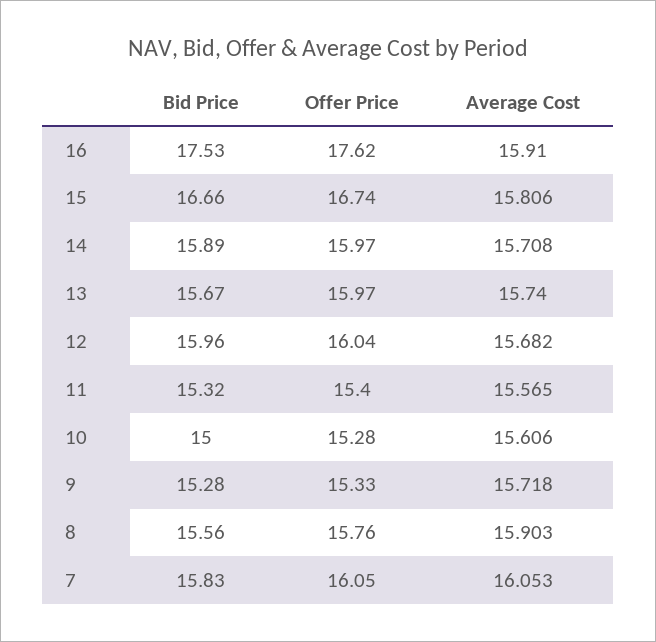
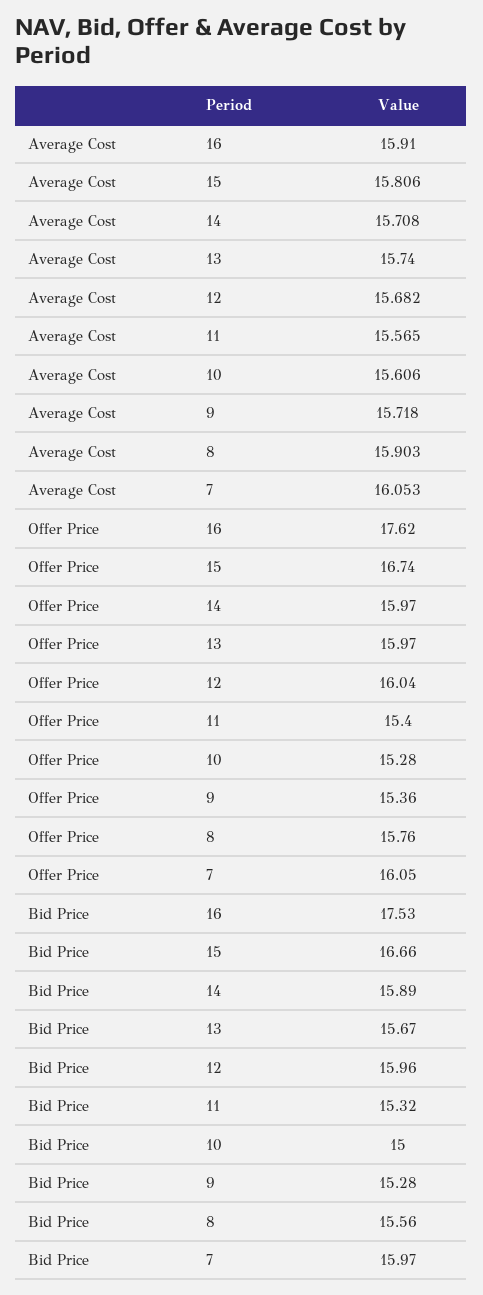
  {
    "Bid Price": {
      "16": 17.53,
      "15": 16.66,
      "14": 15.89,
      "13": 15.67,
      "12": 15.96,
      "11": 15.32,
      "10": 15,
      "9": 15.28,
      "8": 15.56,
-     "7": 15.83
+     "7": 15.97
    },
    "Offer Price": {
      "16": 17.62,
      "15": 16.74,
      "14": 15.97,
      "13": 15.97,
      "12": 16.04,
      "11": 15.4,
      "10": 15.28,
-     "9": 15.33,
+     "9": 15.36,
      "8": 15.76,
      "7": 16.05
    },
    "Average Cost": {
      "16": 15.91,
      "15": 15.806,
      "14": 15.708,
      "13": 15.74,
      "12": 15.682,
      "11": 15.565,
      "10": 15.606,
      "9": 15.718,
      "8": 15.903,
      "7": 16.053
    }
  }

